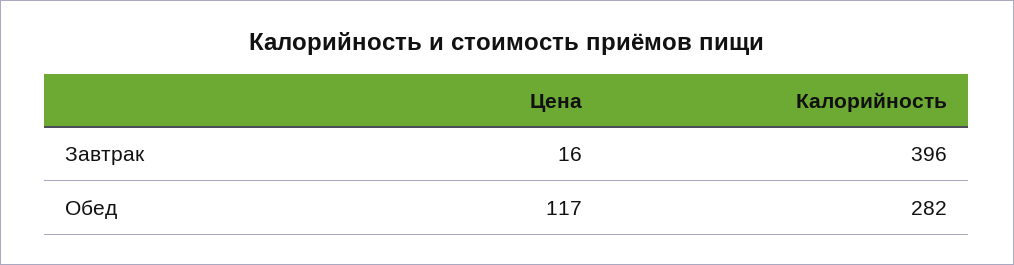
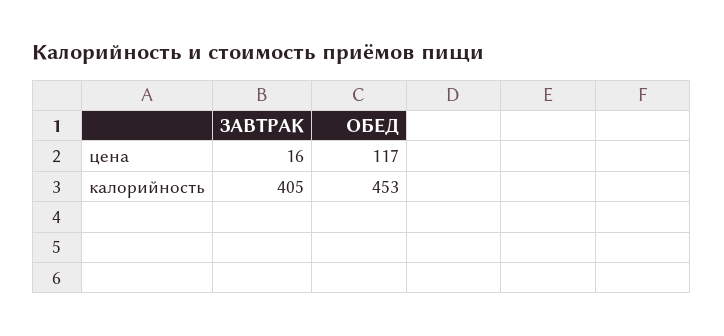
  {
    "Цена": {
      "Завтрак": 16,
      "Обед": 117
    },
    "Калорийность": {
-     "Завтрак": 396,
+     "Завтрак": 405,
-     "Обед": 282
+     "Обед": 453
    }
  }

